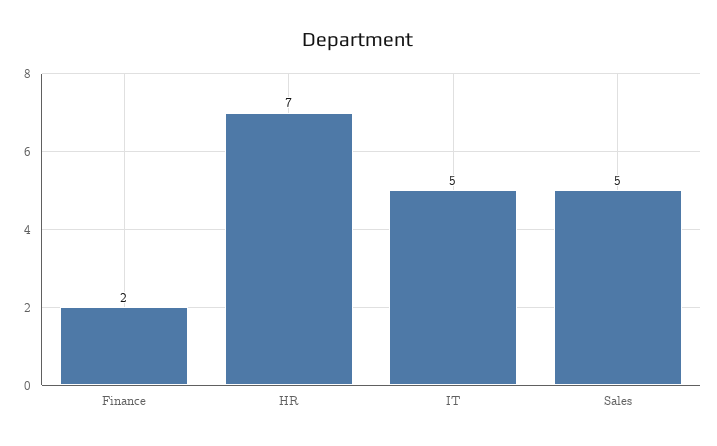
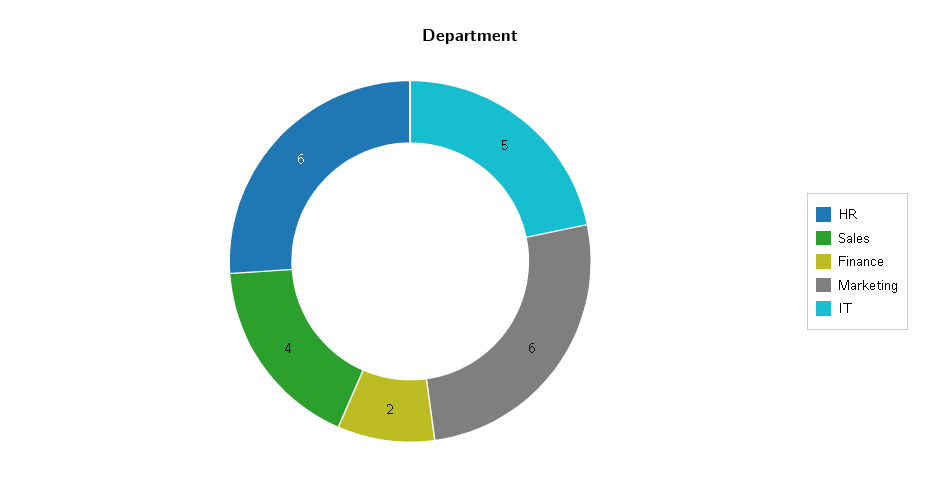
  {
    "Finance": 2,
-   "HR": 7,
+   "HR": 6,
    "IT": 5,
-   "Sales": 5
+   "Sales": 4,
+   "Marketing": 6
  }

